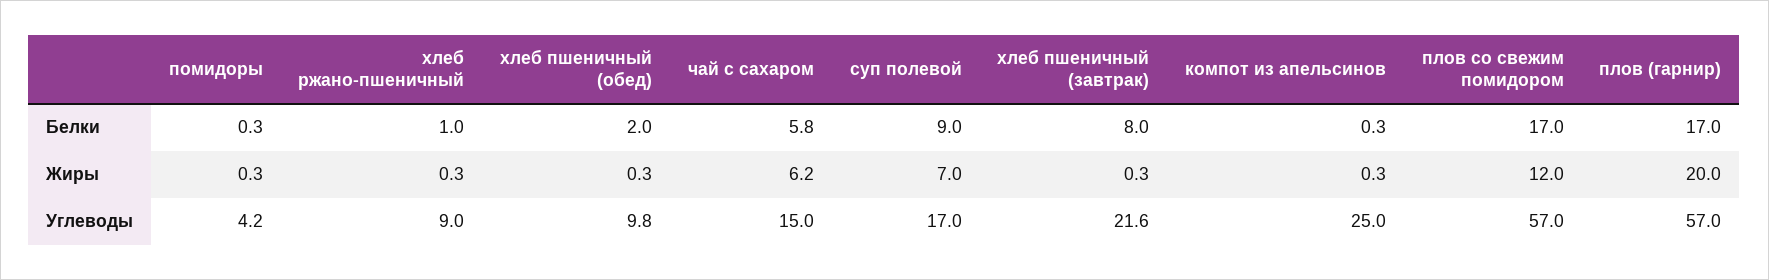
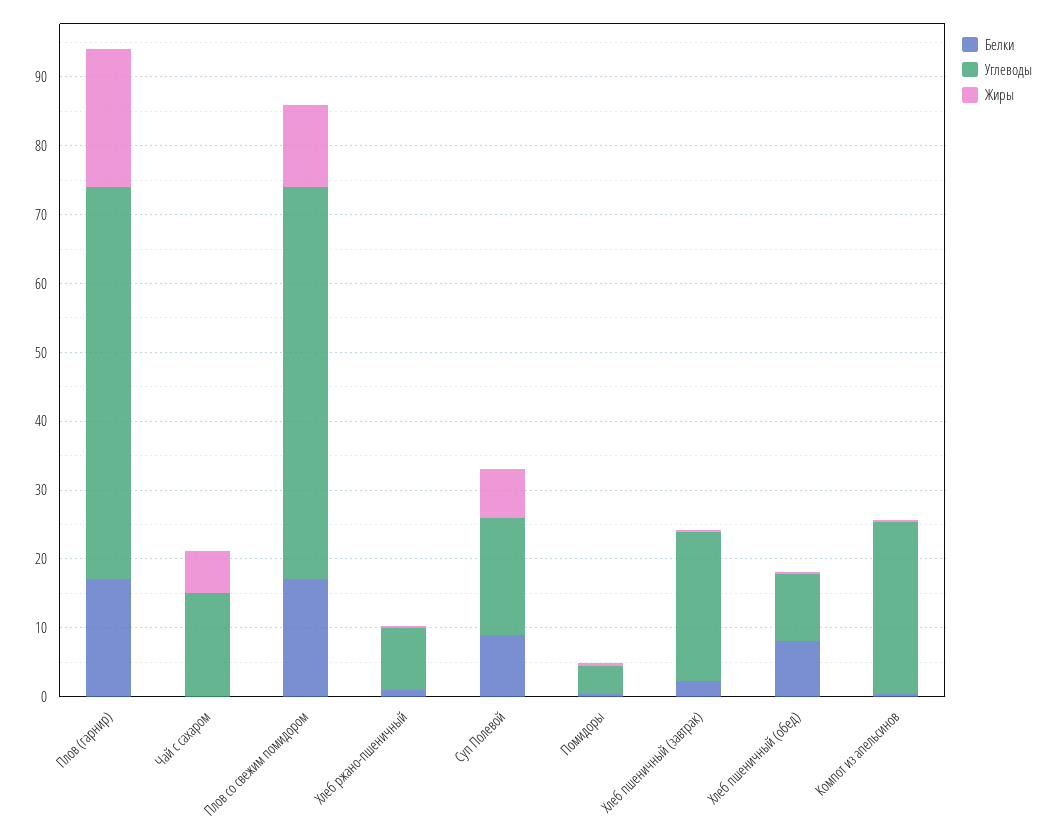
  {
    "Белки": {
      "помидоры": 0.3,
      "хлеб ржано-пшеничный": 1,
-     "хлеб пшеничный (обед)": 2,
+     "хлеб пшеничный (обед)": 8,
-     "чай с сахаром": 5.8,
+     "чай с сахаром": 0,
      "суп полевой": 9,
-     "хлеб пшеничный (завтрак)": 8,
+     "хлеб пшеничный (завтрак)": 2,
      "компот из апельсинов": 0.3,
      "плов со свежим помидором": 17,
      "плов (гарнир)": 17
    },
    "Жиры": {
      "помидоры": 0.3,
      "хлеб ржано-пшеничный": 0.3,
      "хлеб пшеничный (обед)": 0.3,
      "чай с сахаром": 6.2,
      "суп полевой": 7,
      "хлеб пшеничный (завтрак)": 0.3,
      "компот из апельсинов": 0.3,
      "плов со свежим помидором": 12,
      "плов (гарнир)": 20
    },
    "Углеводы": {
      "помидоры": 4.2,
      "хлеб ржано-пшеничный": 9,
      "хлеб пшеничный (обед)": 9.8,
      "чай с сахаром": 15,
      "суп полевой": 17,
      "хлеб пшеничный (завтрак)": 21.6,
      "компот из апельсинов": 25,
      "плов со свежим помидором": 57,
      "плов (гарнир)": 57
    }
  }

